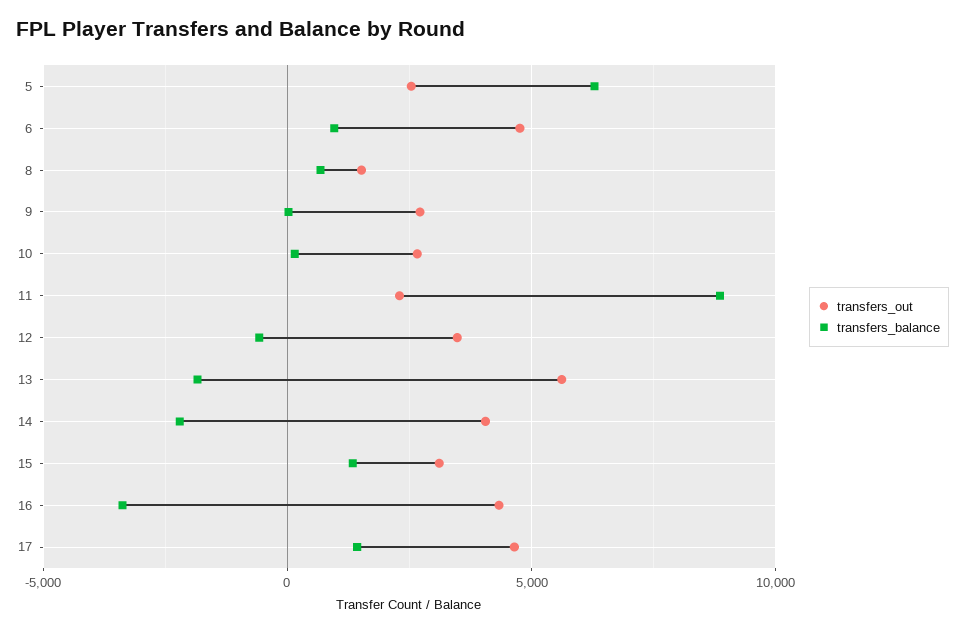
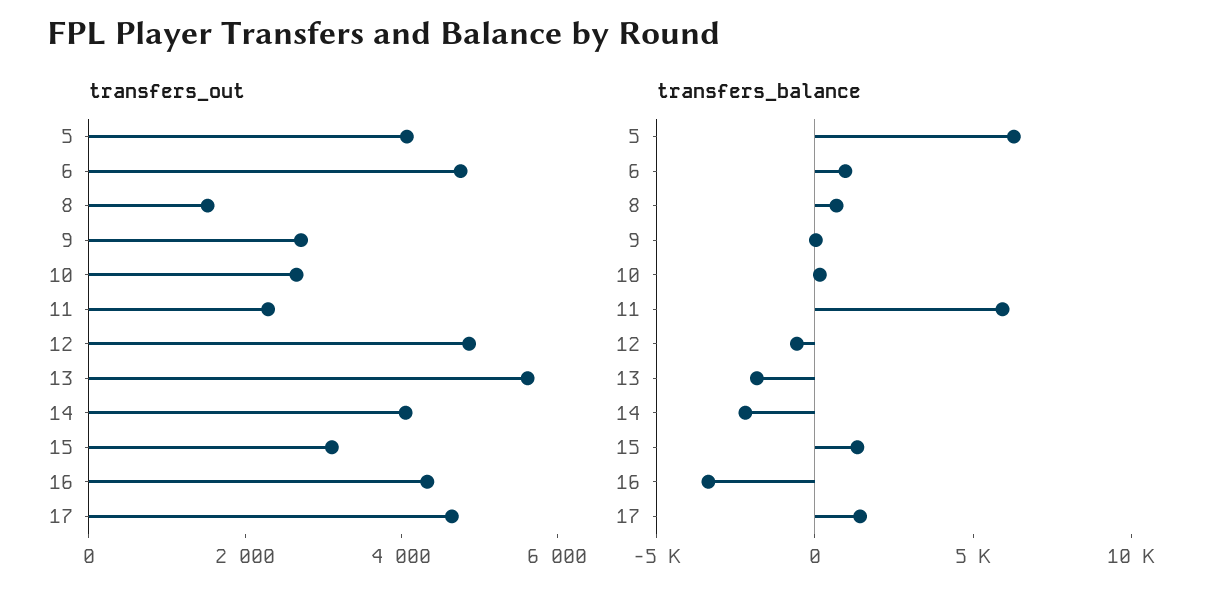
  {
    "transfers_out": {
-     "5": 2500,
+     "5": 4000,
      "6": 5000,
      "8": 1500,
      "9": 2500,
      "10": 2500,
      "11": 2500,
-     "12": 3500,
+     "12": 5000,
      "13": 5500,
      "14": 4000,
      "15": 3000,
      "16": 4500,
      "17": 4500
    },
    "transfers_balance": {
      "5": 6500,
      "6": 1000,
      "8": 500,
      "9": 0,
      "10": 0,
-     "11": 9000,
+     "11": 6000,
      "12": -500,
      "13": -2000,
      "14": -2000,
      "15": 1500,
      "16": -3500,
      "17": 1500
    }
  }

